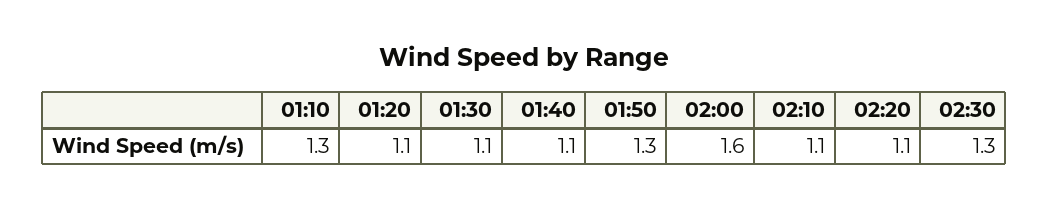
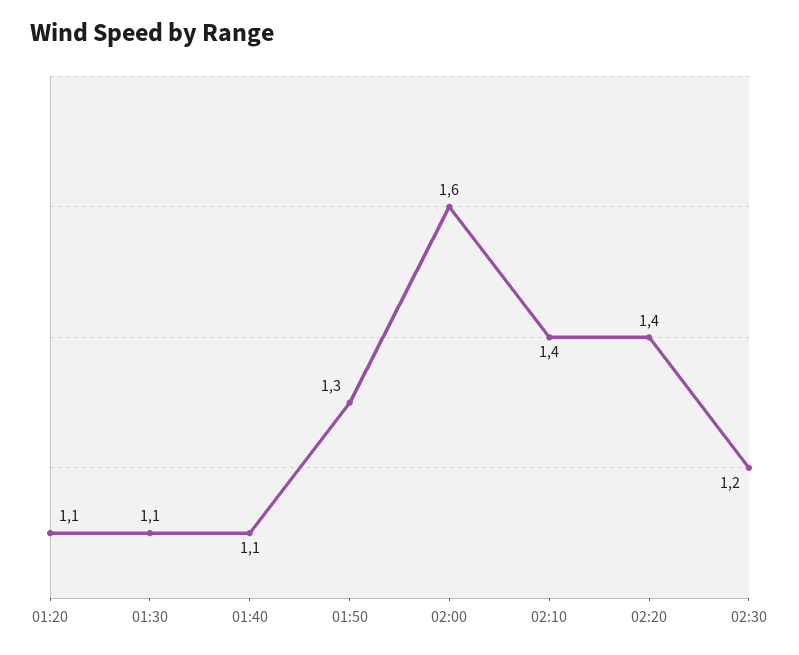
  {
-   "01:10": 1.3,
    "01:20": 1.1,
    "01:30": 1.1,
    "01:40": 1.1,
    "01:50": 1.3,
    "02:00": 1.6,
-   "02:10": 1.1,
+   "02:10": 1.4,
-   "02:20": 1.1,
+   "02:20": 1.4,
-   "02:30": 1.3
+   "02:30": 1.2
  }

